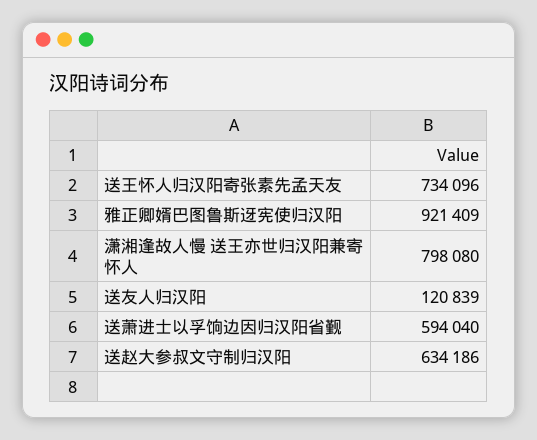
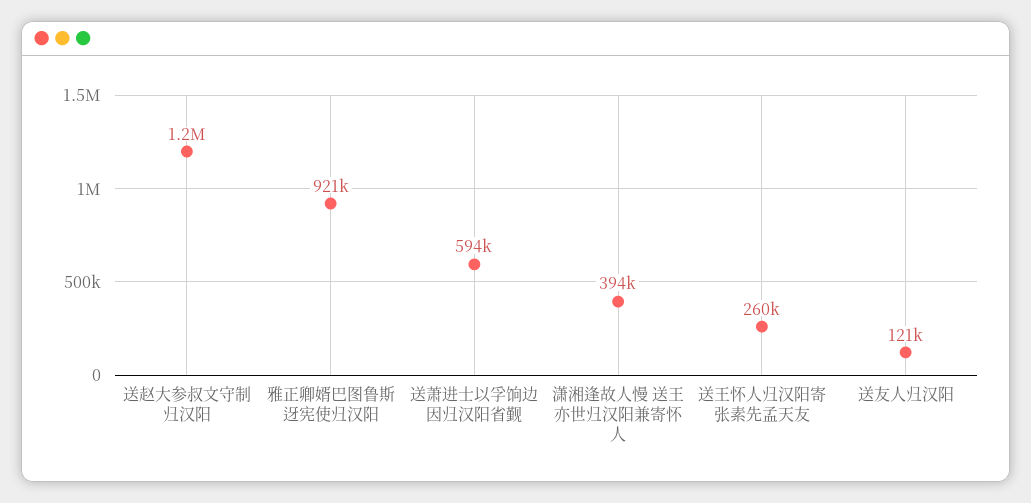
  {
-   "送王怀人归汉阳寄张素先孟天友": 734096,
+   "送王怀人归汉阳寄张素先孟天友": 260000,
    "雅正卿婿巴图鲁斯迓宪使归汉阳": 921409,
-   "潇湘逢故人慢 送王亦世归汉阳兼寄怀人": 798080,
+   "潇湘逢故人慢 送王亦世归汉阳兼寄怀人": 394000,
    "送友人归汉阳": 120839,
    "送萧进士以孚饷边因归汉阳省觐": 594040,
-   "送赵大参叔文守制归汉阳": 634186
+   "送赵大参叔文守制归汉阳": 1200000
  }

